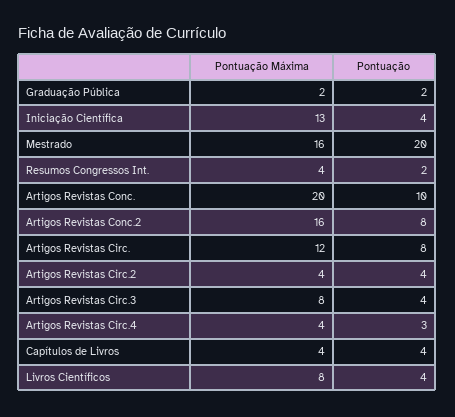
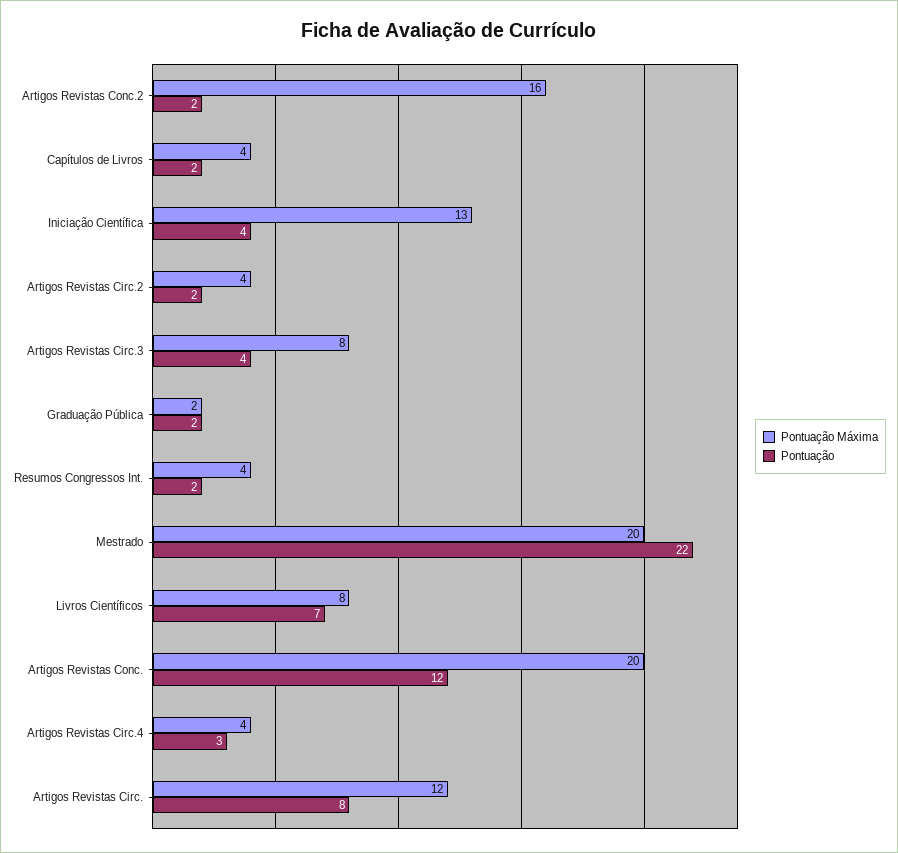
  {
    "Pontuação Máxima": {
      "Graduação Pública": 2,
      "Iniciação Científica": 13,
-     "Mestrado": 16,
+     "Mestrado": 20,
      "Resumos Congressos Int.": 4,
      "Artigos Revistas Conc.": 20,
      "Artigos Revistas Conc.2": 16,
      "Artigos Revistas Circ.": 12,
      "Artigos Revistas Circ.2": 4,
      "Artigos Revistas Circ.3": 8,
      "Artigos Revistas Circ.4": 4,
      "Capítulos de Livros": 4,
      "Livros Científicos": 8
    },
    "Pontuação": {
      "Graduação Pública": 2,
      "Iniciação Científica": 4,
-     "Mestrado": 20,
+     "Mestrado": 22,
      "Resumos Congressos Int.": 2,
-     "Artigos Revistas Conc.": 10,
+     "Artigos Revistas Conc.": 12,
-     "Artigos Revistas Conc.2": 8,
+     "Artigos Revistas Conc.2": 2,
      "Artigos Revistas Circ.": 8,
-     "Artigos Revistas Circ.2": 4,
+     "Artigos Revistas Circ.2": 2,
      "Artigos Revistas Circ.3": 4,
      "Artigos Revistas Circ.4": 3,
-     "Capítulos de Livros": 4,
+     "Capítulos de Livros": 2,
-     "Livros Científicos": 4
+     "Livros Científicos": 7
    }
  }

